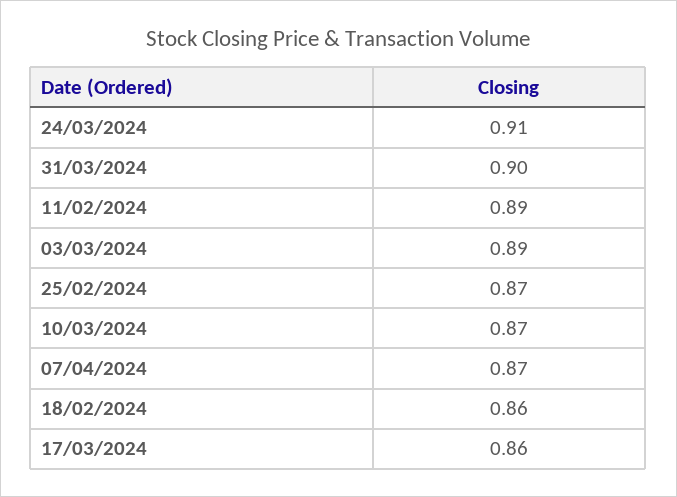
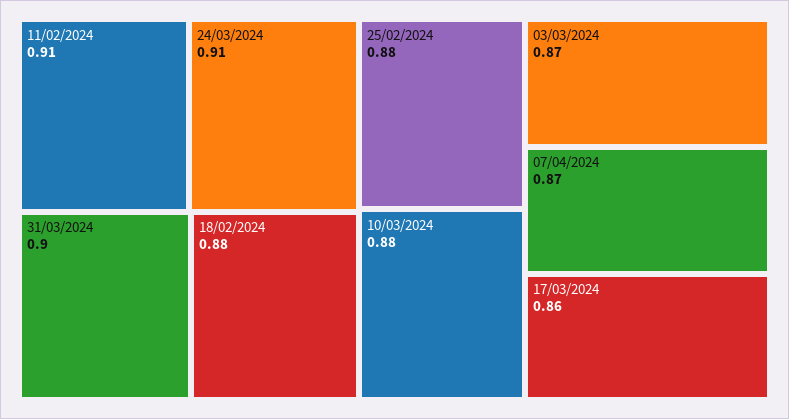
  {
    "24/03/2024": 0.91,
    "31/03/2024": 0.9,
-   "11/02/2024": 0.89,
+   "11/02/2024": 0.91,
-   "03/03/2024": 0.89,
+   "03/03/2024": 0.87,
-   "25/02/2024": 0.87,
+   "25/02/2024": 0.88,
-   "10/03/2024": 0.87,
+   "10/03/2024": 0.88,
    "07/04/2024": 0.87,
-   "18/02/2024": 0.86,
+   "18/02/2024": 0.88,
    "17/03/2024": 0.86
  }

